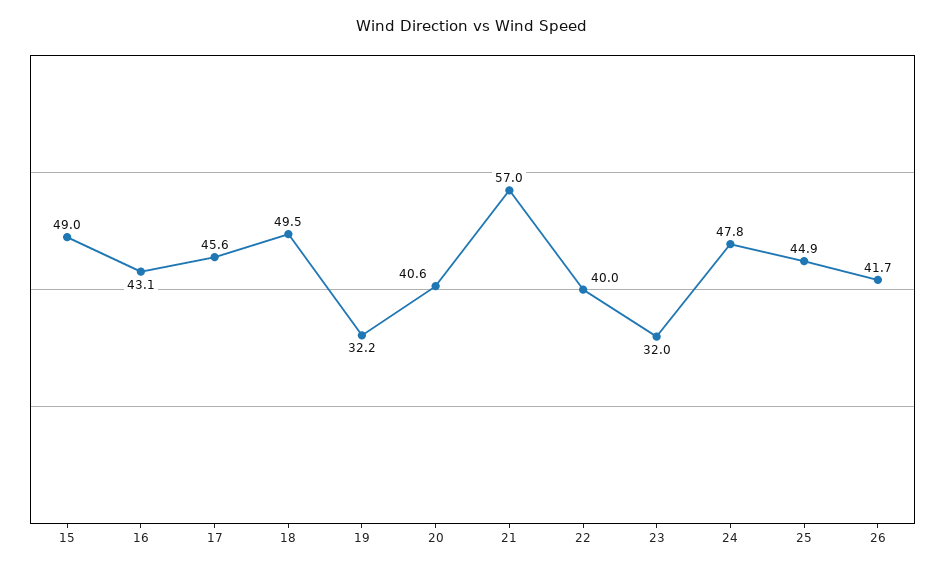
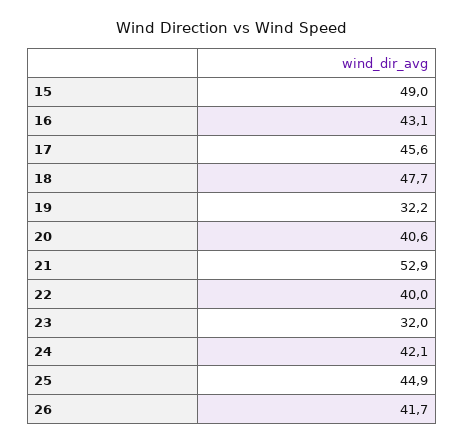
  {
    "15": 49,
    "16": 43.1,
    "17": 45.6,
-   "18": 49.5,
+   "18": 47.7,
    "19": 32.2,
    "20": 40.6,
-   "21": 57,
+   "21": 52.9,
    "22": 40,
    "23": 32,
-   "24": 47.8,
+   "24": 42.1,
    "25": 44.9,
    "26": 41.7
  }

